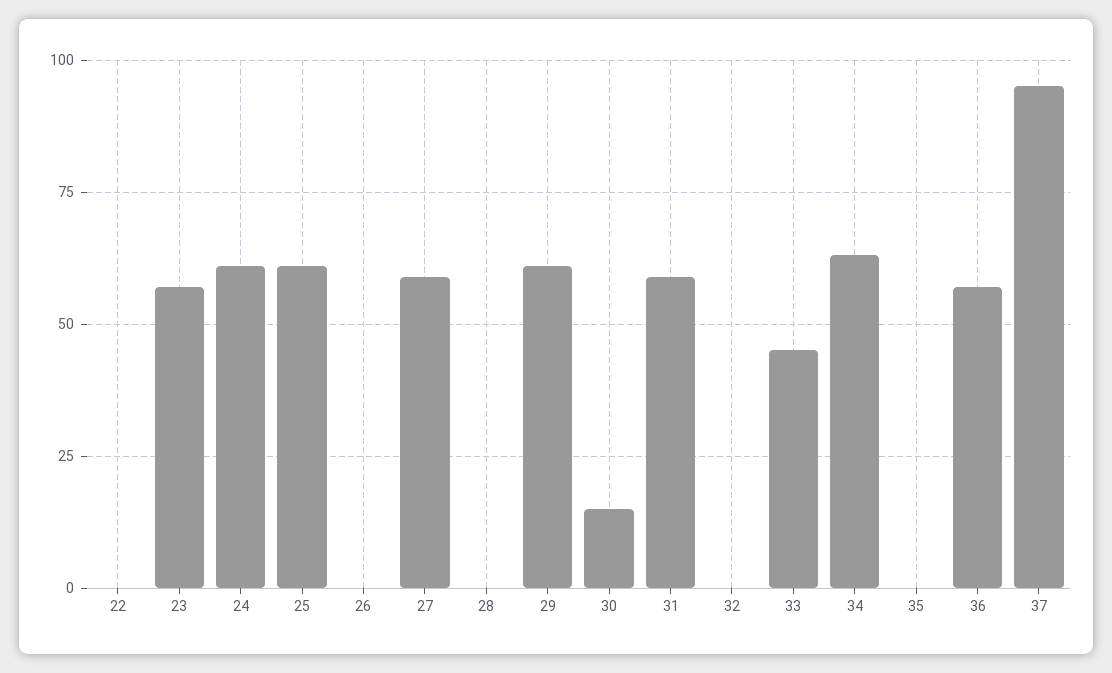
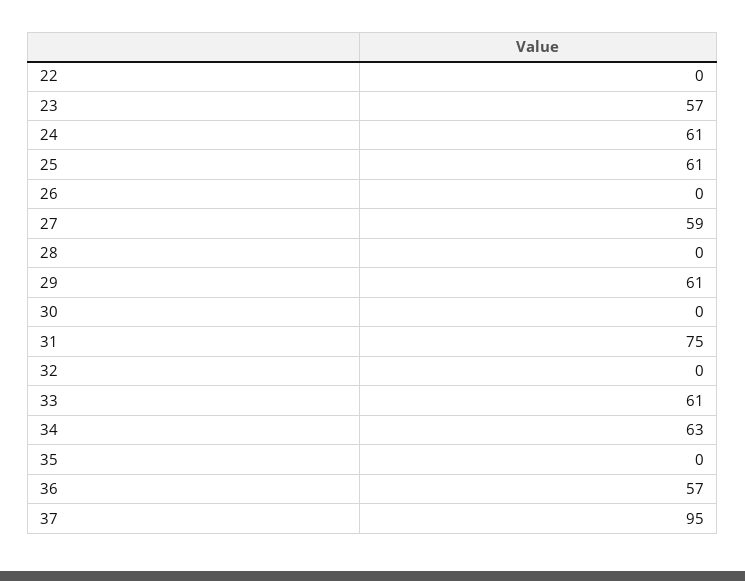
  {
    "22": 0,
    "23": 57,
    "24": 61,
    "25": 61,
    "26": 0,
    "27": 59,
    "28": 0,
    "29": 61,
-   "30": 15,
+   "30": 0,
-   "31": 60,
+   "31": 75,
    "32": 0,
-   "33": 45,
+   "33": 61,
    "34": 63,
    "35": 0,
    "36": 57,
    "37": 95
  }

